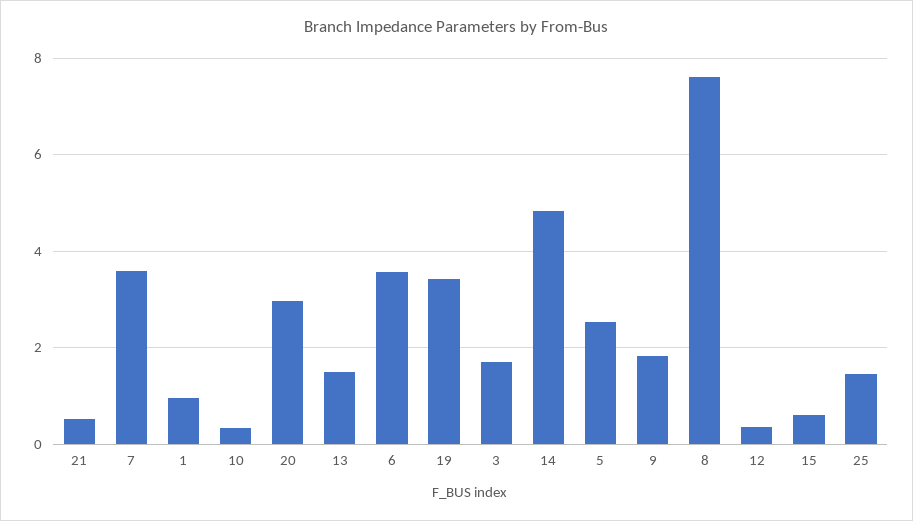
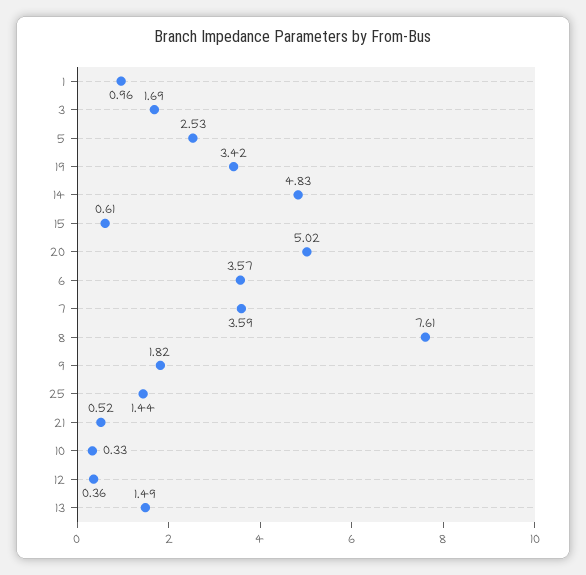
  {
    "21": 0.52,
    "7": 3.59,
    "1": 0.96,
    "10": 0.33,
-   "20": 3,
+   "20": 5.02,
    "13": 1.49,
    "6": 3.57,
    "19": 3.42,
    "3": 1.69,
    "14": 4.83,
    "5": 2.53,
    "9": 1.82,
    "8": 7.61,
    "12": 0.36,
    "15": 0.61,
    "25": 1.44
  }

